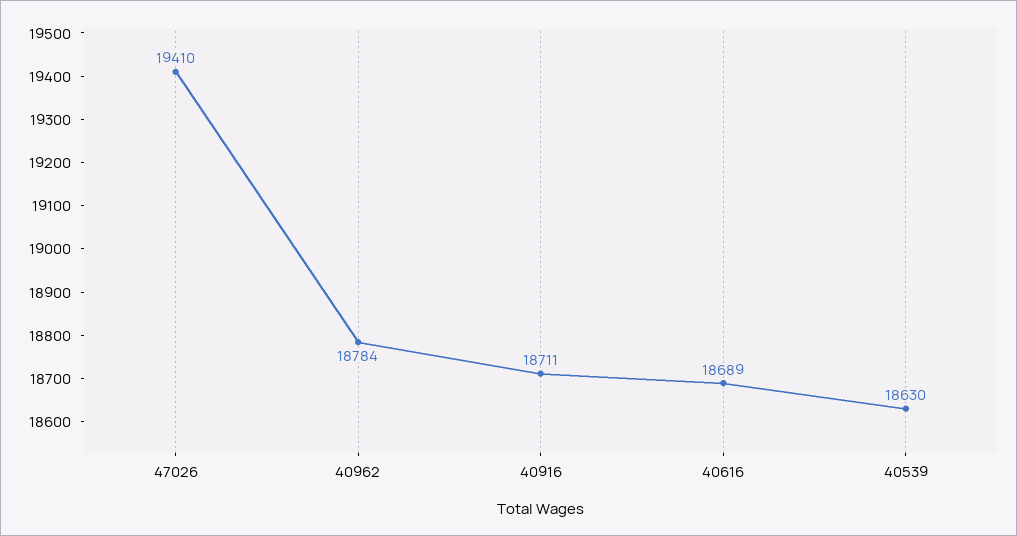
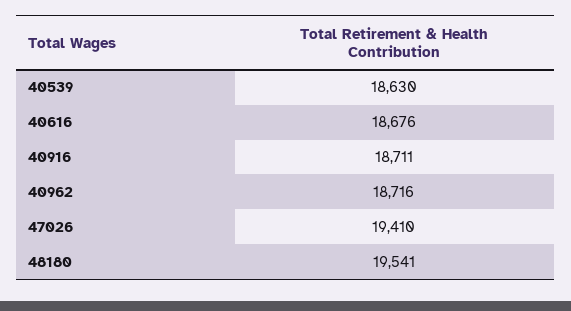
  {
    "47026": 19410,
-   "40962": 18784,
+   "40962": 18716,
    "40916": 18711,
-   "40616": 18689,
+   "40616": 18676,
-   "40539": 18630
+   "40539": 18630,
+   "48180": 19541
  }

